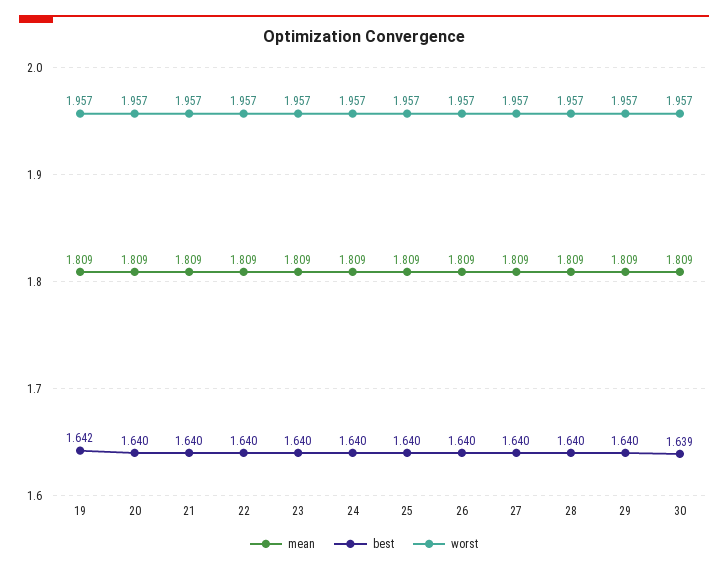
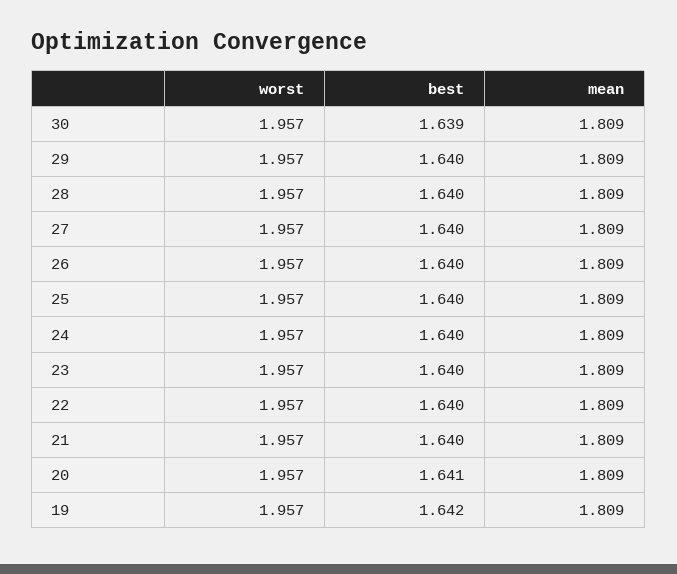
  {
    "mean": {
      "19": 1.809,
      "20": 1.809,
      "21": 1.809,
      "22": 1.809,
      "23": 1.809,
      "24": 1.809,
      "25": 1.809,
      "26": 1.809,
      "27": 1.809,
      "28": 1.809,
      "29": 1.809,
      "30": 1.809
    },
    "best": {
      "19": 1.642,
-     "20": 1.64,
+     "20": 1.641,
      "21": 1.64,
      "22": 1.64,
      "23": 1.64,
      "24": 1.64,
      "25": 1.64,
      "26": 1.64,
      "27": 1.64,
      "28": 1.64,
      "29": 1.64,
      "30": 1.639
    },
    "worst": {
      "19": 1.957,
      "20": 1.957,
      "21": 1.957,
      "22": 1.957,
      "23": 1.957,
      "24": 1.957,
      "25": 1.957,
      "26": 1.957,
      "27": 1.957,
      "28": 1.957,
      "29": 1.957,
      "30": 1.957
    }
  }

